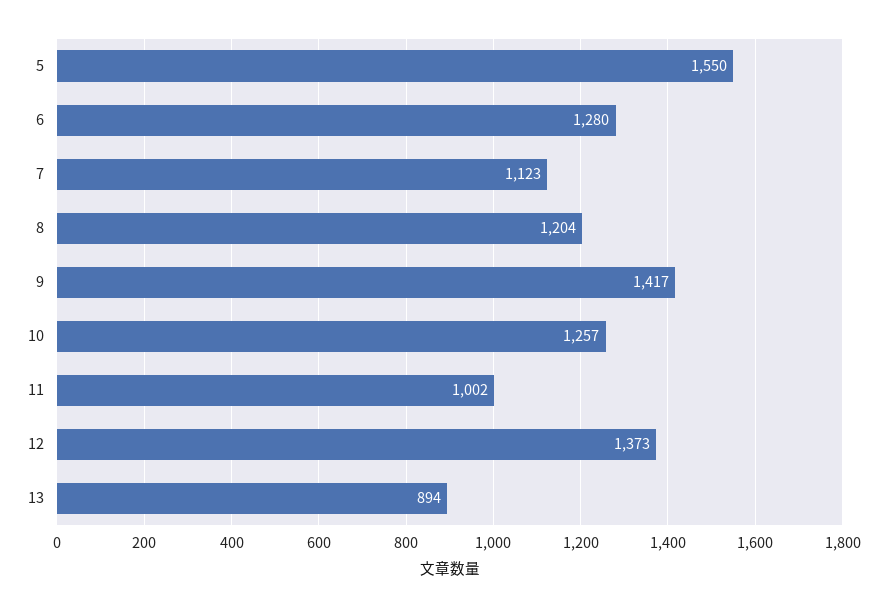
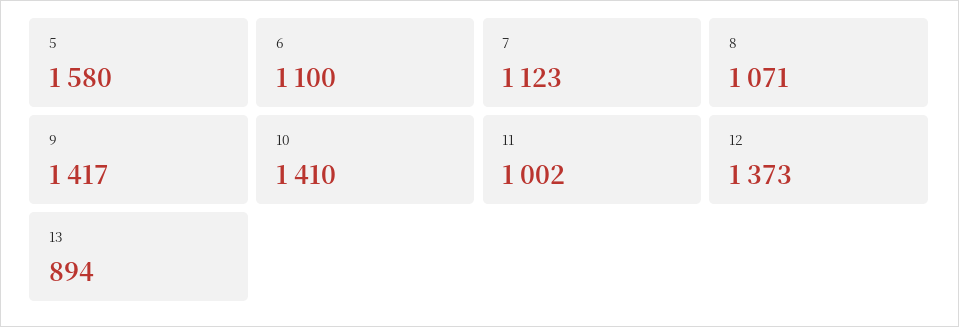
  {
-   "5": 1550,
+   "5": 1580,
-   "6": 1280,
+   "6": 1100,
    "7": 1123,
-   "8": 1204,
+   "8": 1071,
    "9": 1417,
-   "10": 1257,
+   "10": 1410,
    "11": 1002,
    "12": 1373,
    "13": 894
  }

